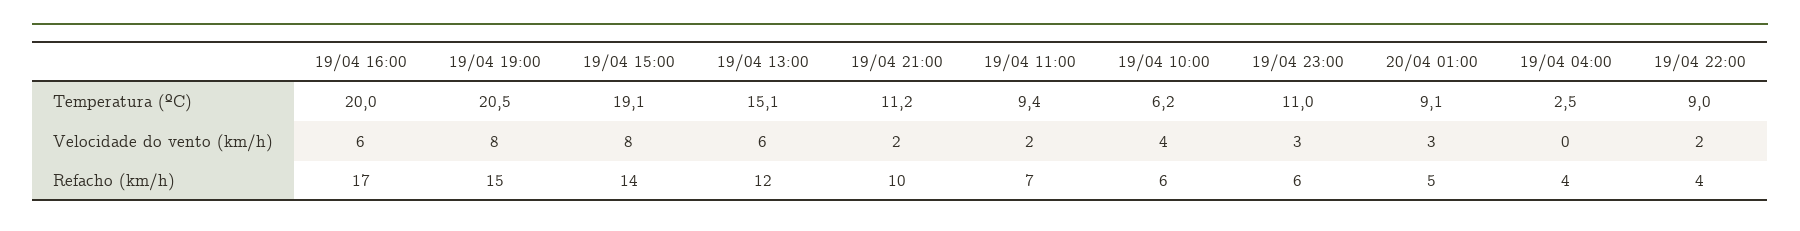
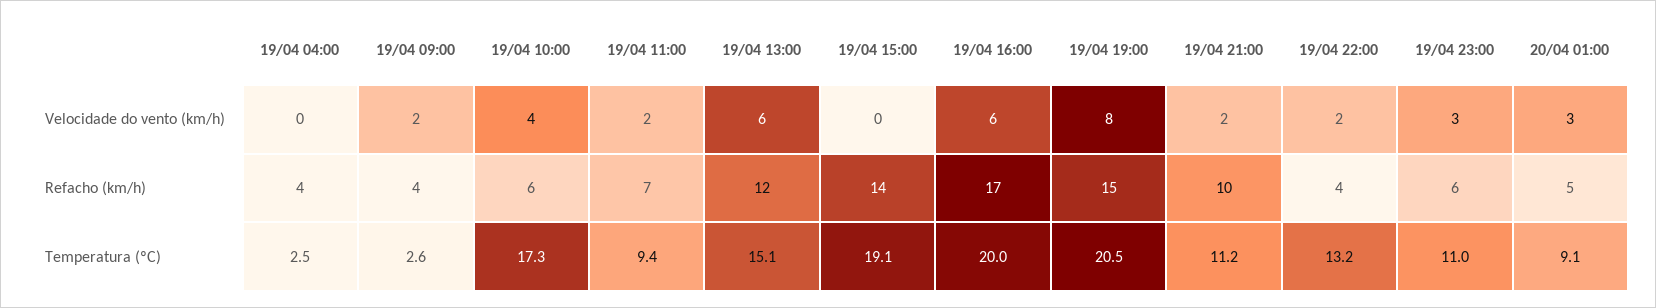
  {
    "19/04 16:00": {
      "Temperatura (ºC)": 20,
      "Velocidade do vento (km/h)": 6,
      "Refacho (km/h)": 17
    },
    "19/04 19:00": {
      "Temperatura (ºC)": 20.5,
      "Velocidade do vento (km/h)": 8,
      "Refacho (km/h)": 15
    },
    "19/04 15:00": {
      "Temperatura (ºC)": 19.1,
-     "Velocidade do vento (km/h)": 8,
+     "Velocidade do vento (km/h)": 0,
      "Refacho (km/h)": 14
    },
    "19/04 13:00": {
      "Temperatura (ºC)": 15.1,
      "Velocidade do vento (km/h)": 6,
      "Refacho (km/h)": 12
    },
    "19/04 21:00": {
      "Temperatura (ºC)": 11.2,
      "Velocidade do vento (km/h)": 2,
      "Refacho (km/h)": 10
    },
    "19/04 11:00": {
      "Temperatura (ºC)": 9.4,
      "Velocidade do vento (km/h)": 2,
      "Refacho (km/h)": 7
    },
    "19/04 10:00": {
-     "Temperatura (ºC)": 6.2,
+     "Temperatura (ºC)": 17.3,
      "Velocidade do vento (km/h)": 4,
      "Refacho (km/h)": 6
    },
    "19/04 23:00": {
      "Temperatura (ºC)": 11,
      "Velocidade do vento (km/h)": 3,
      "Refacho (km/h)": 6
    },
    "20/04 01:00": {
      "Temperatura (ºC)": 9.1,
      "Velocidade do vento (km/h)": 3,
      "Refacho (km/h)": 5
    },
    "19/04 04:00": {
      "Temperatura (ºC)": 2.5,
      "Velocidade do vento (km/h)": 0,
      "Refacho (km/h)": 4
    },
    "19/04 22:00": {
-     "Temperatura (ºC)": 9,
+     "Temperatura (ºC)": 13.2,
      "Velocidade do vento (km/h)": 2,
      "Refacho (km/h)": 4
-   }
+   },
+   "19/04 09:00": {
+     "Velocidade do vento (km/h)": 2,
+     "Refacho (km/h)": 4,
+     "Temperatura (ºC)": 2.6
+   }
  }

